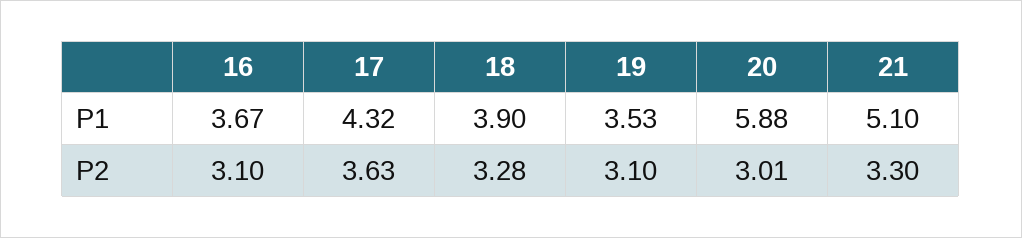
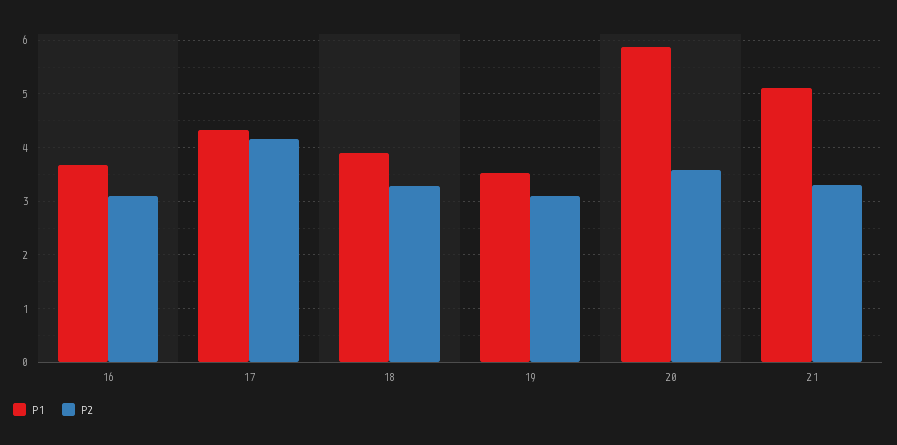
  {
    "P1": {
      "16": 3.67,
      "17": 4.32,
      "18": 3.9,
      "19": 3.53,
      "20": 5.88,
      "21": 5.1
    },
    "P2": {
      "16": 3.1,
-     "17": 3.63,
+     "17": 4.2,
      "18": 3.28,
      "19": 3.1,
-     "20": 3.01,
+     "20": 3.6,
      "21": 3.3
    }
  }

